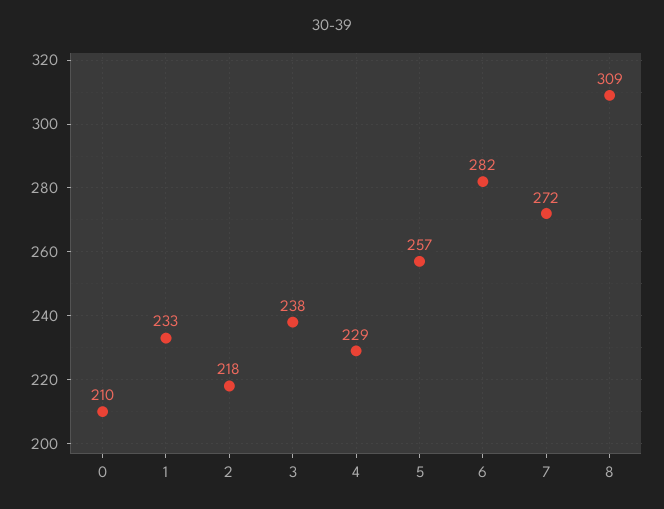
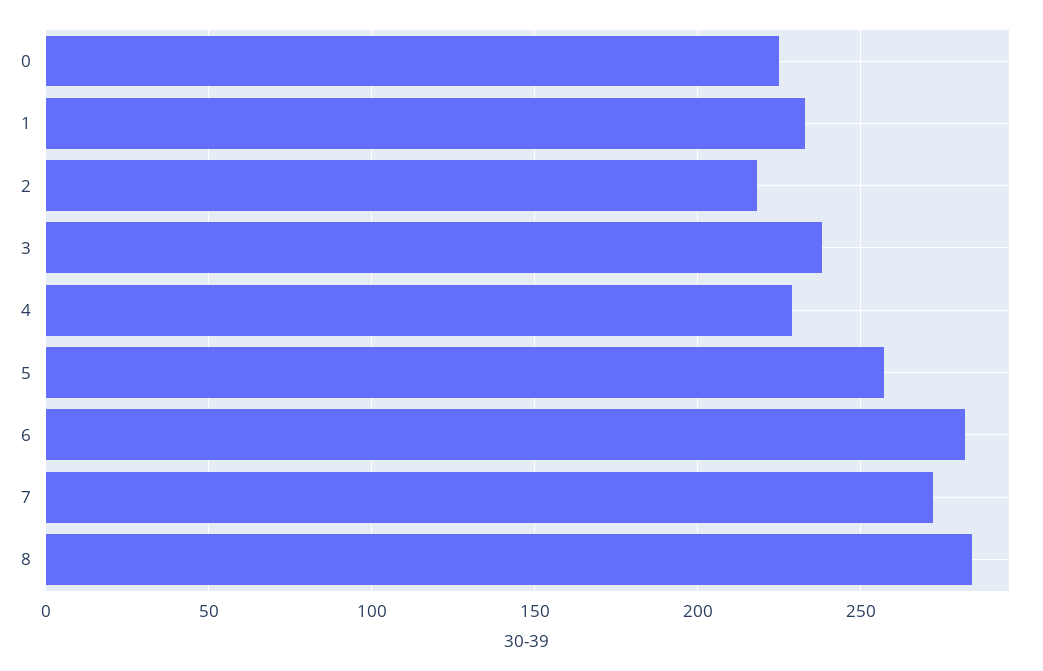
  {
-   "0": 210,
+   "0": 225,
    "1": 233,
    "2": 218,
    "3": 238,
    "4": 229,
    "5": 257,
    "6": 282,
    "7": 272,
-   "8": 309
+   "8": 285
  }

